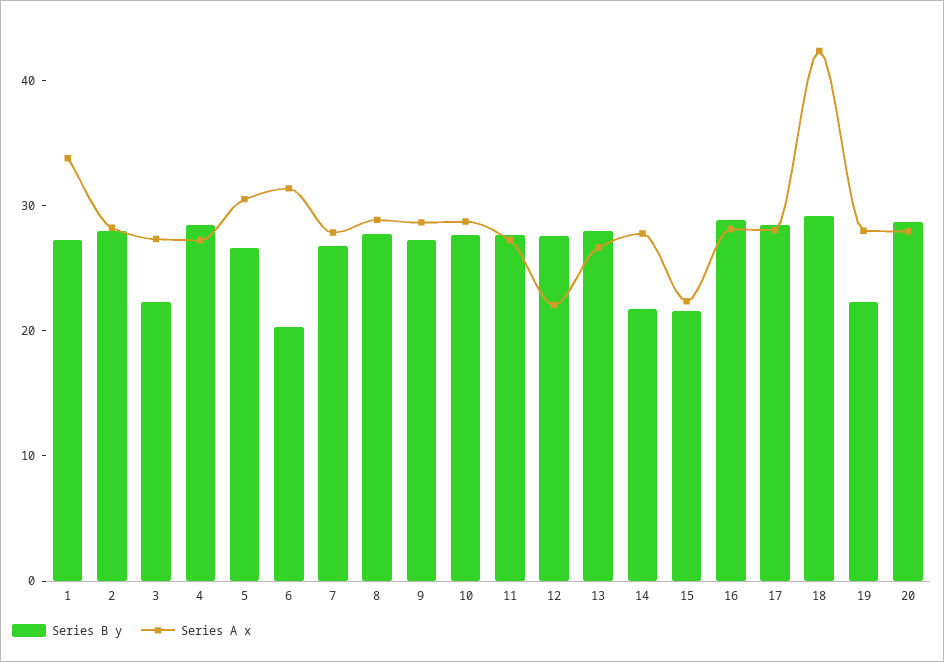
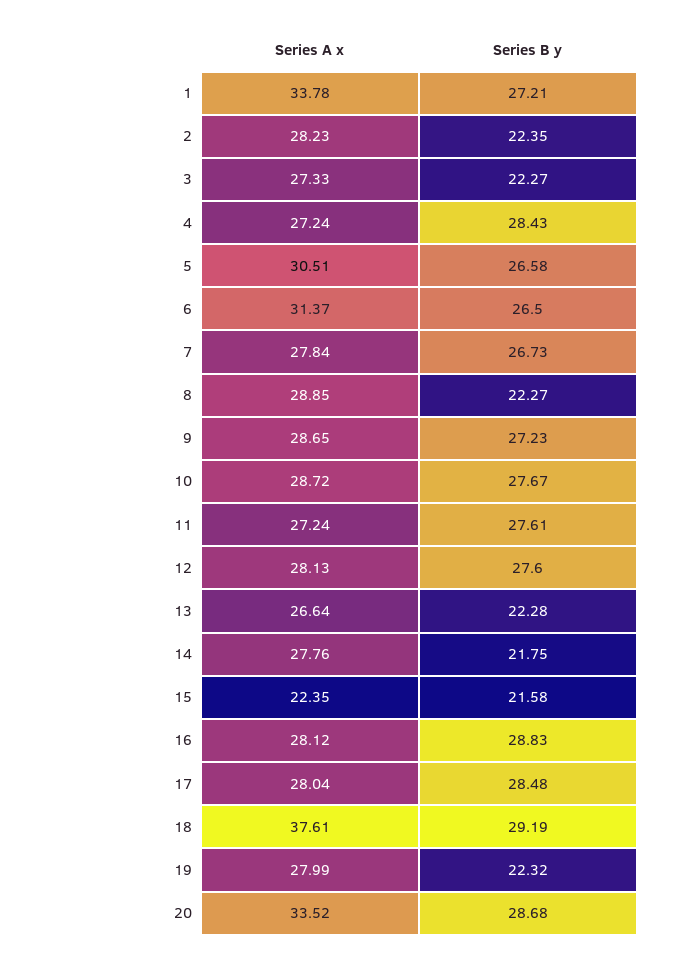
  {
    "Series B y": {
      "1": 27.21,
-     "2": 28,
+     "2": 22.35,
      "3": 22.27,
      "4": 28.43,
      "5": 26.58,
-     "6": 20,
+     "6": 26.5,
      "7": 26.73,
-     "8": 28,
+     "8": 22.27,
      "9": 27.23,
      "10": 27.67,
      "11": 27.61,
      "12": 27.6,
-     "13": 28,
+     "13": 22.28,
      "14": 21.75,
      "15": 21.58,
      "16": 28.83,
      "17": 28.48,
      "18": 29.19,
      "19": 22.32,
      "20": 28.68
    },
    "Series A x": {
      "1": 33.78,
      "2": 28.23,
      "3": 27.33,
      "4": 27.24,
      "5": 30.51,
      "6": 31.37,
      "7": 27.84,
      "8": 28.85,
      "9": 28.65,
      "10": 28.72,
      "11": 27.24,
-     "12": 22,
+     "12": 28.13,
      "13": 26.64,
      "14": 27.76,
      "15": 22.35,
      "16": 28.12,
      "17": 28.04,
-     "18": 42,
+     "18": 37.61,
      "19": 27.99,
-     "20": 28
+     "20": 33.52
    }
  }

